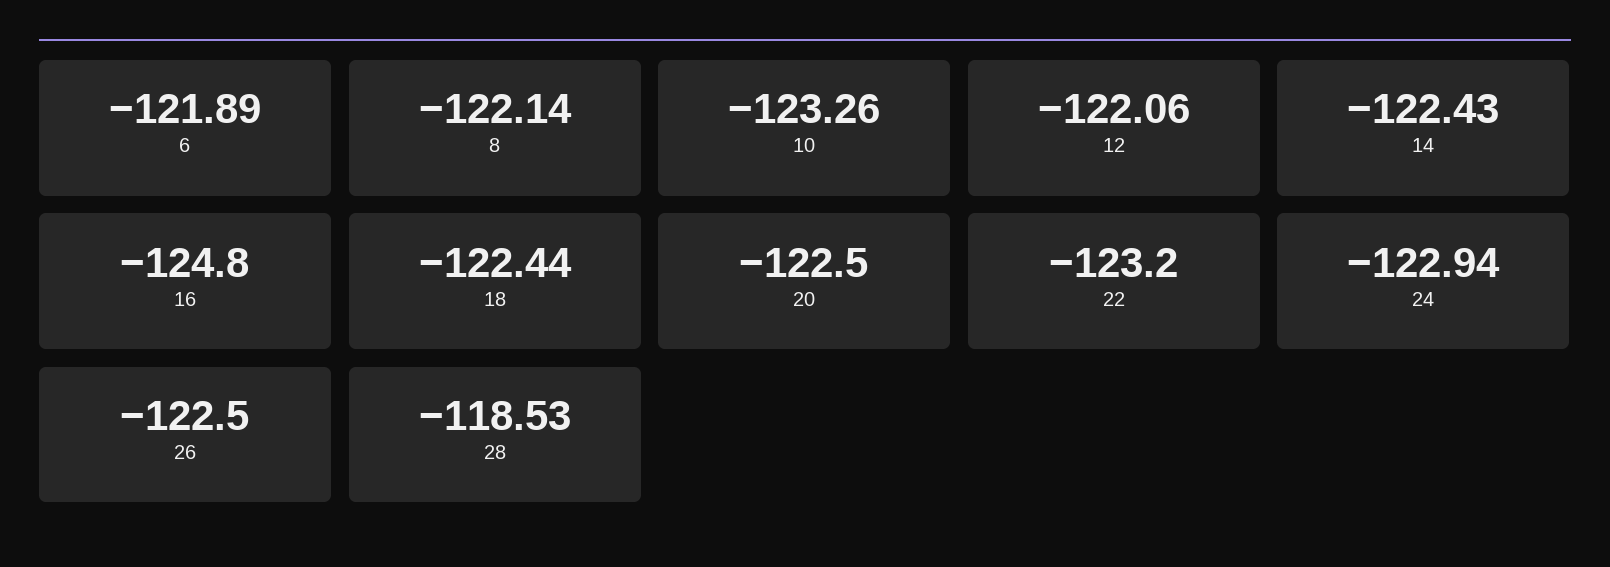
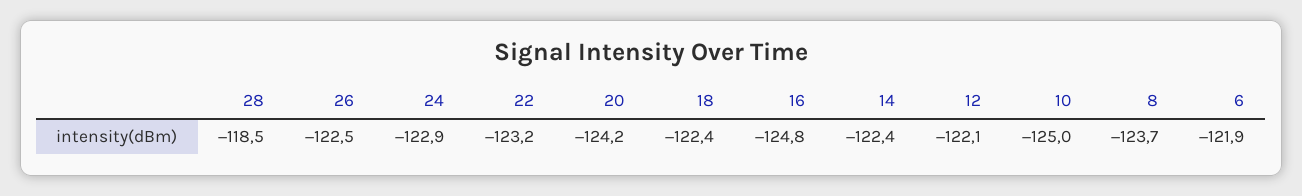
  {
    "6": -121.89,
-   "8": -122.14,
+   "8": -123.7,
-   "10": -123.26,
+   "10": -125,
    "12": -122.06,
    "14": -122.43,
    "16": -124.8,
    "18": -122.44,
-   "20": -122.5,
+   "20": -124.2,
    "22": -123.2,
    "24": -122.94,
    "26": -122.5,
    "28": -118.53
  }

